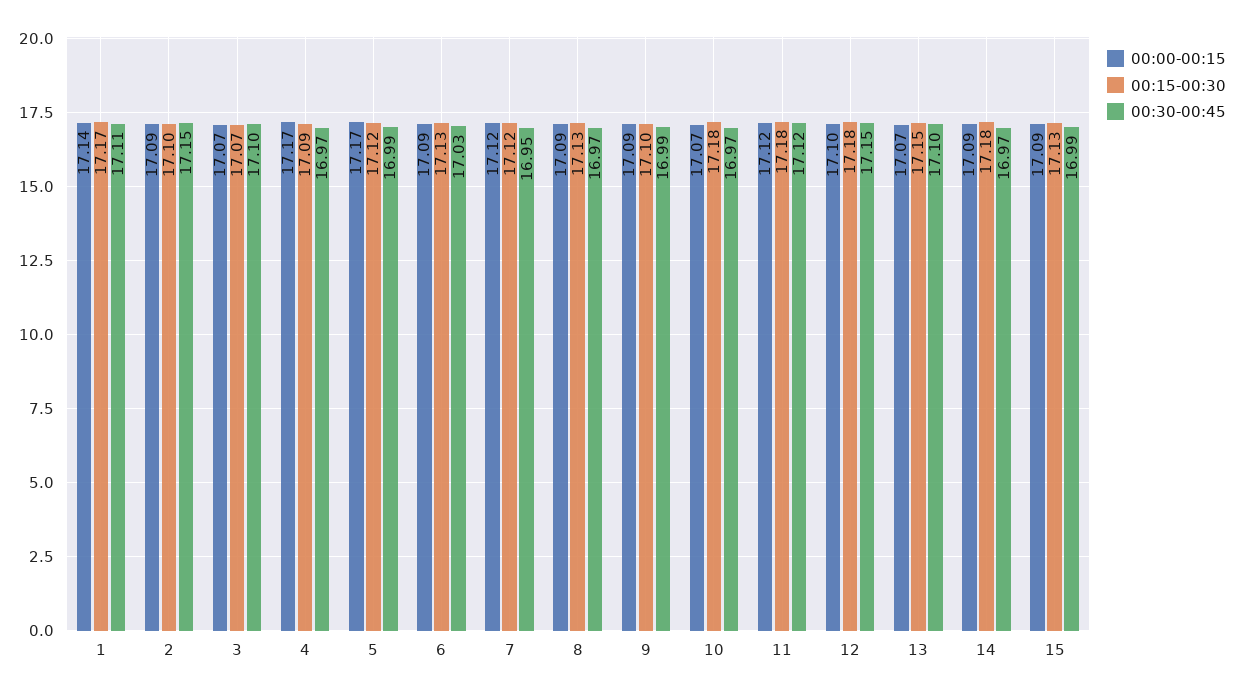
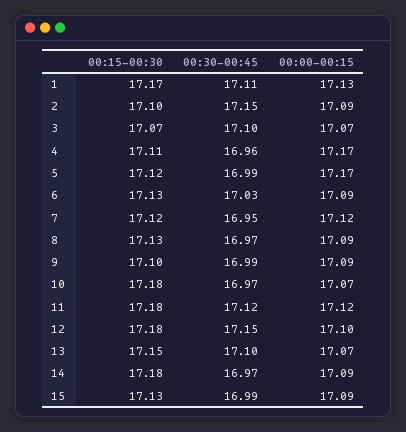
  {
    "00:00-00:15": {
-     "1": 17.14,
+     "1": 17.13,
      "2": 17.09,
      "3": 17.07,
      "4": 17.17,
      "5": 17.17,
      "6": 17.09,
      "7": 17.12,
      "8": 17.09,
      "9": 17.09,
      "10": 17.07,
      "11": 17.12,
      "12": 17.1,
      "13": 17.07,
      "14": 17.09,
      "15": 17.09
    },
    "00:15-00:30": {
      "1": 17.17,
      "2": 17.1,
      "3": 17.07,
-     "4": 17.09,
+     "4": 17.11,
      "5": 17.12,
      "6": 17.13,
      "7": 17.12,
      "8": 17.13,
      "9": 17.1,
      "10": 17.18,
      "11": 17.18,
      "12": 17.18,
      "13": 17.15,
      "14": 17.18,
      "15": 17.13
    },
    "00:30-00:45": {
      "1": 17.11,
      "2": 17.15,
      "3": 17.1,
-     "4": 16.97,
+     "4": 16.96,
      "5": 16.99,
      "6": 17.03,
      "7": 16.95,
      "8": 16.97,
      "9": 16.99,
      "10": 16.97,
      "11": 17.12,
      "12": 17.15,
      "13": 17.1,
      "14": 16.97,
      "15": 16.99
    }
  }

